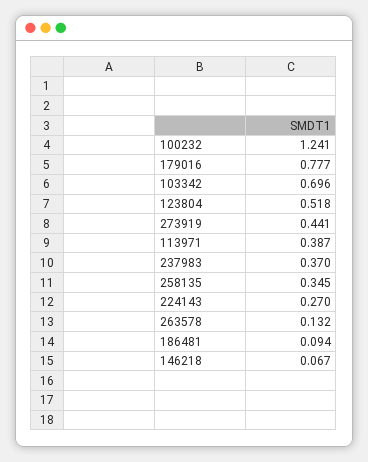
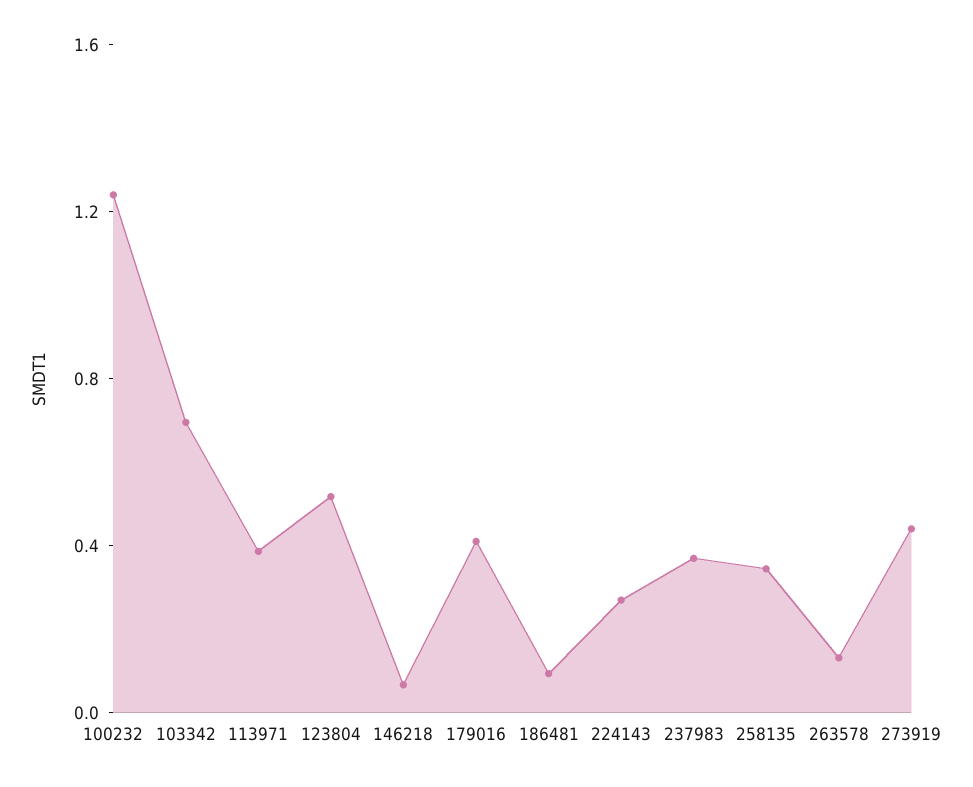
  {
    "100232": 1.241,
-   "179016": 0.777,
+   "179016": 0.4,
    "103342": 0.696,
    "123804": 0.518,
    "273919": 0.441,
    "113971": 0.387,
    "237983": 0.37,
    "258135": 0.345,
    "224143": 0.27,
    "263578": 0.132,
    "186481": 0.094,
    "146218": 0.067
  }

